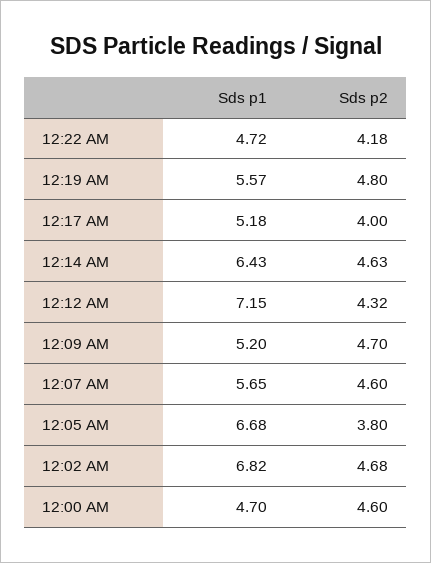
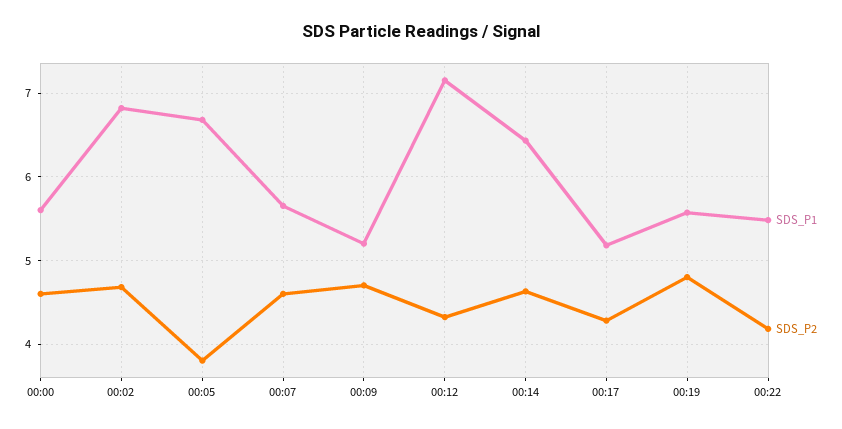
  {
    "Sds p1": {
-     "12:22 AM": 4.72,
+     "12:22 AM": 5.5,
      "12:19 AM": 5.57,
      "12:17 AM": 5.18,
      "12:14 AM": 6.43,
      "12:12 AM": 7.15,
      "12:09 AM": 5.2,
      "12:07 AM": 5.65,
      "12:05 AM": 6.68,
      "12:02 AM": 6.82,
-     "12:00 AM": 4.7
+     "12:00 AM": 5.6
    },
    "Sds p2": {
      "12:22 AM": 4.18,
      "12:19 AM": 4.8,
-     "12:17 AM": 4,
+     "12:17 AM": 4.3,
      "12:14 AM": 4.63,
      "12:12 AM": 4.32,
      "12:09 AM": 4.7,
      "12:07 AM": 4.6,
      "12:05 AM": 3.8,
      "12:02 AM": 4.68,
      "12:00 AM": 4.6
    }
  }

